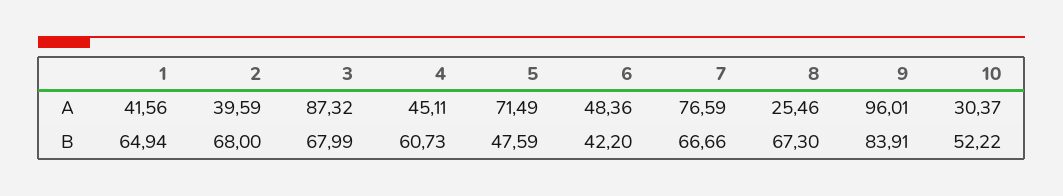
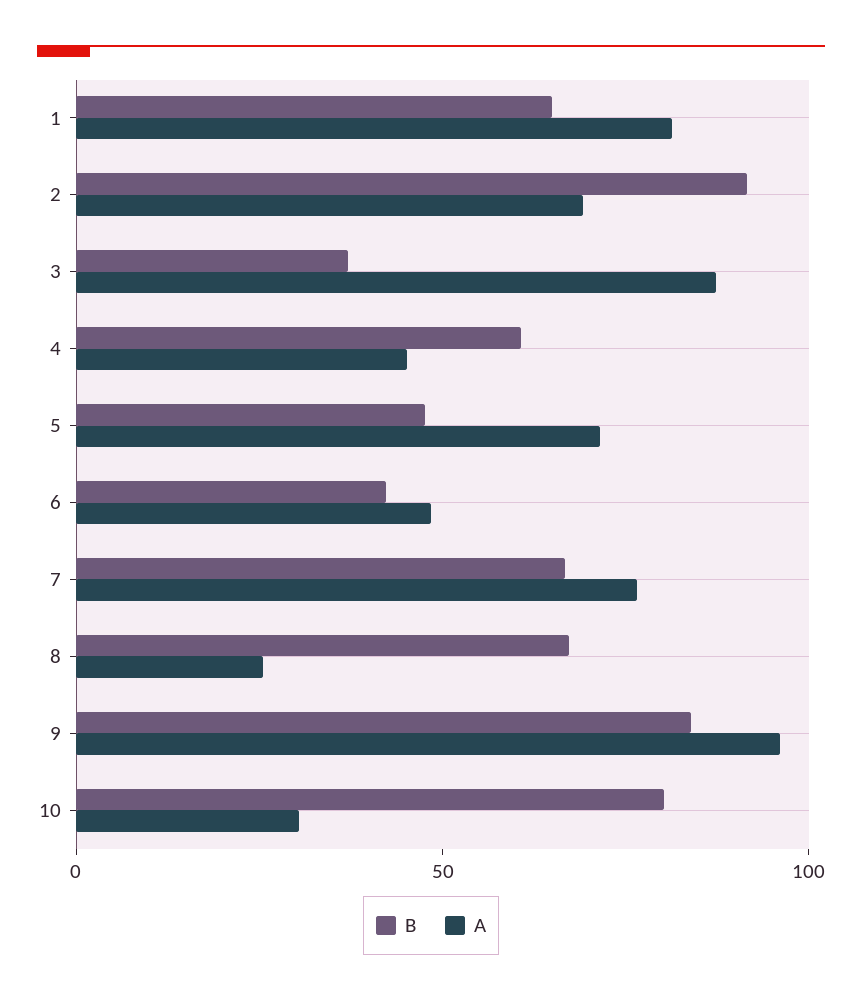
  {
    "A": {
-     "1": 41.56,
+     "1": 80,
-     "2": 39.59,
+     "2": 70,
      "3": 87.32,
      "4": 45.11,
      "5": 71.49,
      "6": 48.36,
      "7": 76.59,
      "8": 25.46,
      "9": 96.01,
      "10": 30.37
    },
    "B": {
      "1": 64.94,
-     "2": 68,
+     "2": 90,
-     "3": 67.99,
+     "3": 40,
      "4": 60.73,
      "5": 47.59,
      "6": 42.2,
      "7": 66.66,
      "8": 67.3,
      "9": 83.91,
-     "10": 52.22
+     "10": 80
    }
  }

